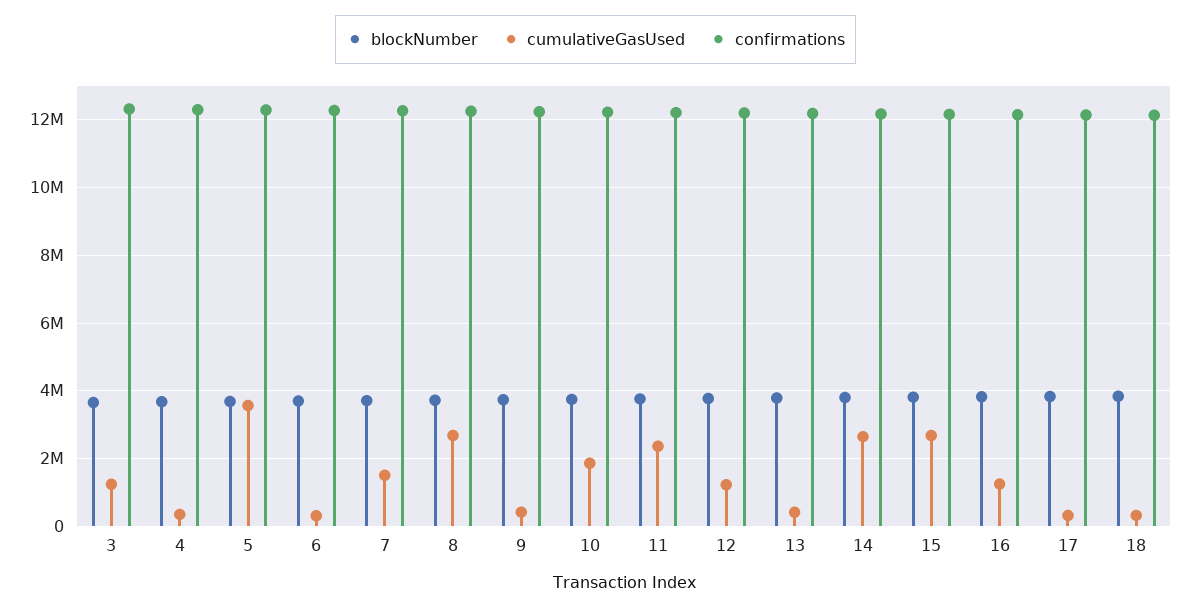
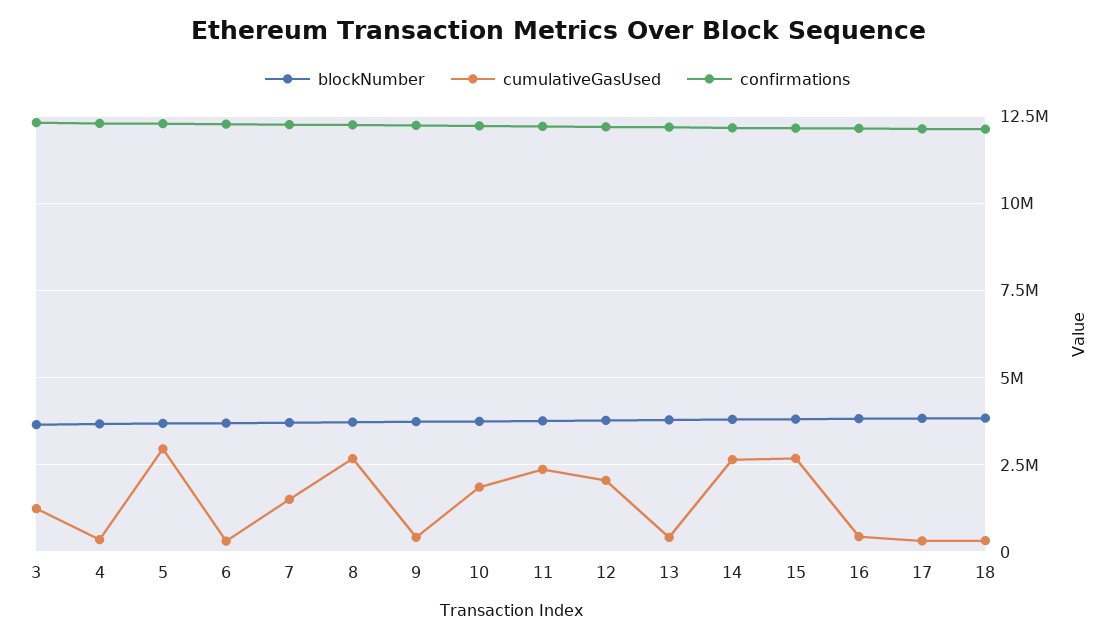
  {
    "blockNumber": {
      "3": 3600000,
      "4": 3600000,
      "5": 3600000,
      "6": 3600000,
      "7": 3800000,
      "8": 3800000,
      "9": 3800000,
      "10": 3800000,
      "11": 3800000,
      "12": 3800000,
      "13": 3800000,
      "14": 3800000,
      "15": 3800000,
      "16": 3800000,
      "17": 3800000,
      "18": 3800000
    },
    "cumulativeGasUsed": {
      "3": 1200000,
      "4": 400000,
-     "5": 3600000,
+     "5": 3000000,
      "6": 400000,
      "7": 1600000,
      "8": 2600000,
      "9": 400000,
      "10": 1800000,
      "11": 2400000,
-     "12": 1200000,
+     "12": 2000000,
      "13": 400000,
      "14": 2600000,
      "15": 2600000,
-     "16": 1200000,
+     "16": 500000,
      "17": 400000,
      "18": 400000
    },
    "confirmations": {
      "3": 12400000,
      "4": 12200000,
      "5": 12200000,
      "6": 12200000,
      "7": 12200000,
      "8": 12200000,
      "9": 12200000,
      "10": 12200000,
      "11": 12200000,
      "12": 12200000,
      "13": 12200000,
      "14": 12200000,
      "15": 12200000,
      "16": 12200000,
      "17": 12200000,
      "18": 12200000
    }
  }

